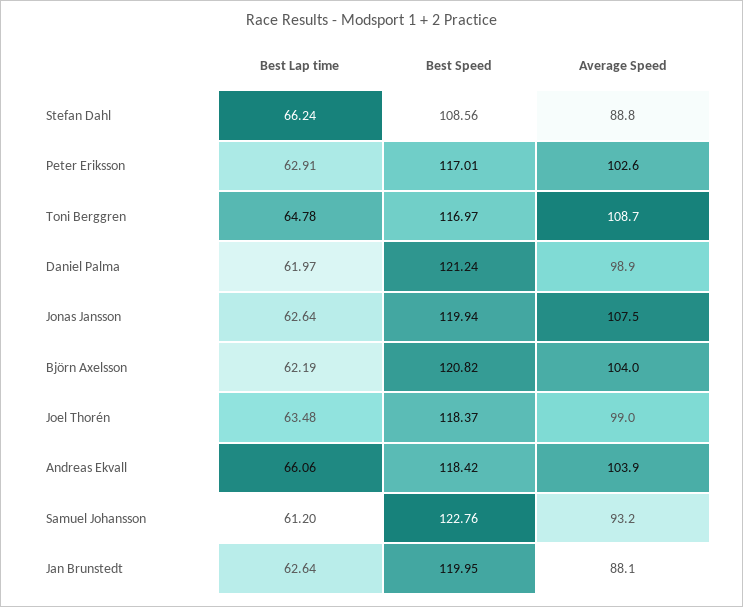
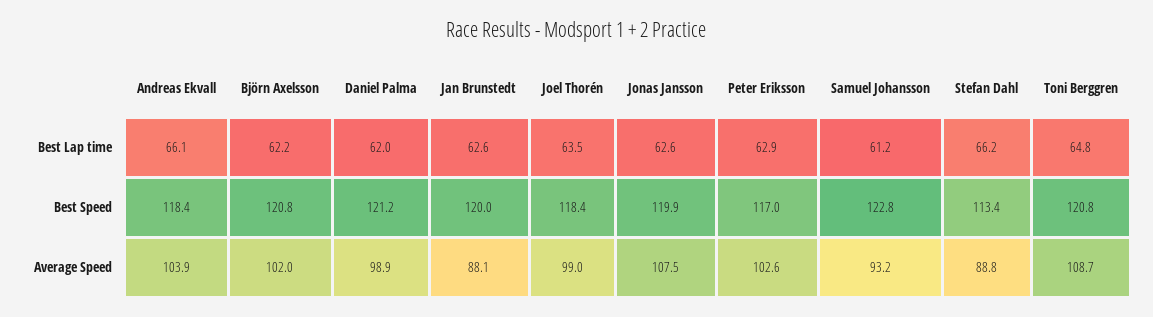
  {
    "Best Lap time": {
      "Stefan Dahl": 66.24,
      "Peter Eriksson": 62.91,
      "Toni Berggren": 64.78,
      "Daniel Palma": 61.97,
      "Jonas Jansson": 62.64,
      "Björn Axelsson": 62.19,
      "Joel Thorén": 63.48,
      "Andreas Ekvall": 66.06,
      "Samuel Johansson": 61.2,
      "Jan Brunstedt": 62.64
    },
    "Best Speed": {
-     "Stefan Dahl": 108.56,
+     "Stefan Dahl": 113.4,
      "Peter Eriksson": 117.01,
-     "Toni Berggren": 116.97,
+     "Toni Berggren": 120.8,
      "Daniel Palma": 121.24,
      "Jonas Jansson": 119.94,
      "Björn Axelsson": 120.82,
      "Joel Thorén": 118.37,
      "Andreas Ekvall": 118.42,
      "Samuel Johansson": 122.76,
      "Jan Brunstedt": 119.95
    },
    "Average Speed": {
      "Stefan Dahl": 88.8,
      "Peter Eriksson": 102.6,
      "Toni Berggren": 108.7,
      "Daniel Palma": 98.9,
      "Jonas Jansson": 107.5,
-     "Björn Axelsson": 104,
+     "Björn Axelsson": 102,
      "Joel Thorén": 99,
      "Andreas Ekvall": 103.9,
      "Samuel Johansson": 93.2,
      "Jan Brunstedt": 88.1
    }
  }

